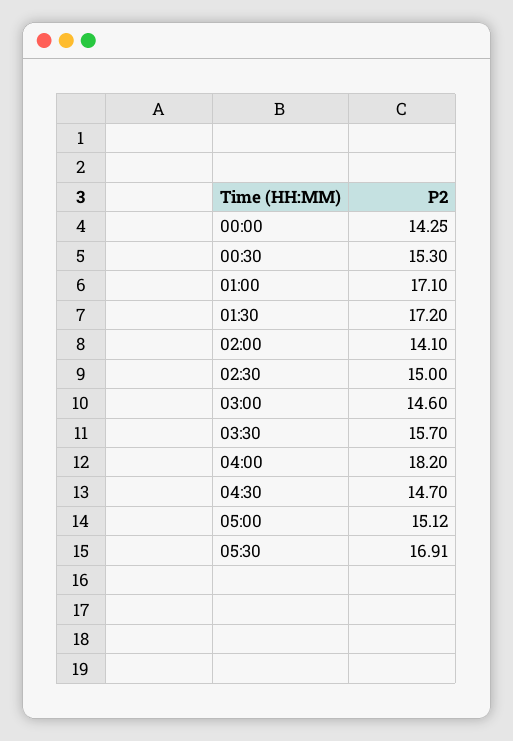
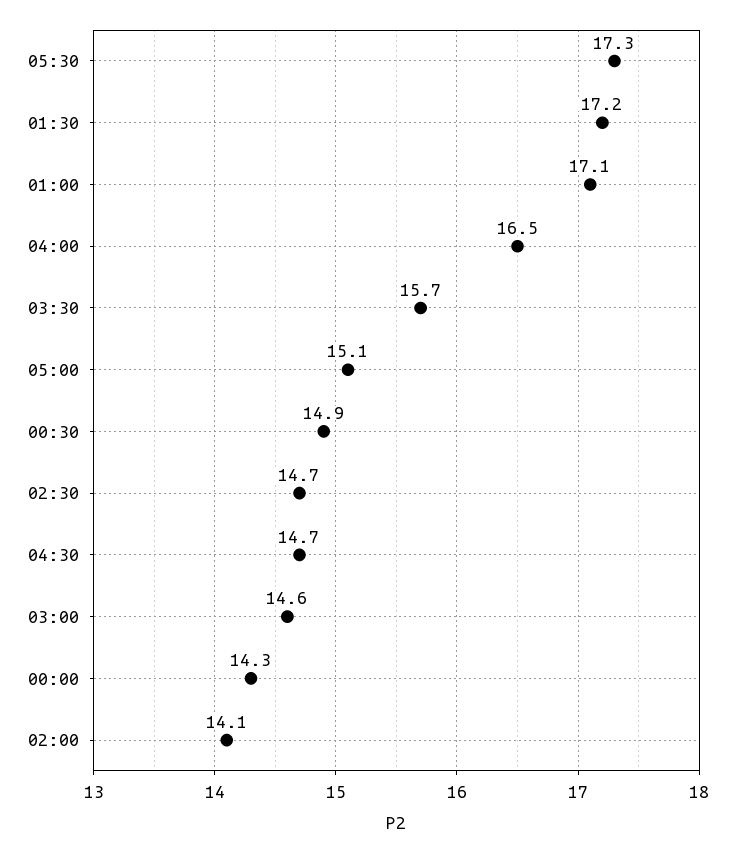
  {
    "00:00": 14.25,
-   "00:30": 15.3,
+   "00:30": 14.9,
    "01:00": 17.1,
    "01:30": 17.2,
    "02:00": 14.1,
-   "02:30": 15,
+   "02:30": 14.7,
    "03:00": 14.6,
    "03:30": 15.7,
-   "04:00": 18.2,
+   "04:00": 16.5,
    "04:30": 14.7,
    "05:00": 15.12,
-   "05:30": 16.91
+   "05:30": 17.3
  }

